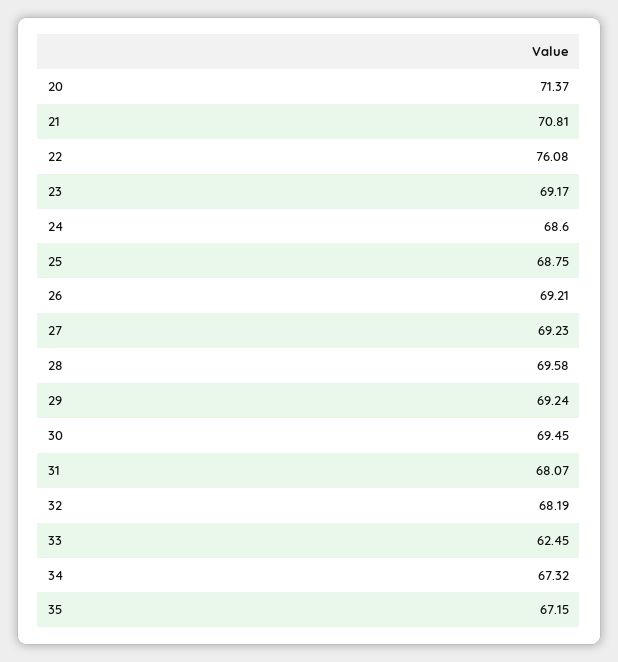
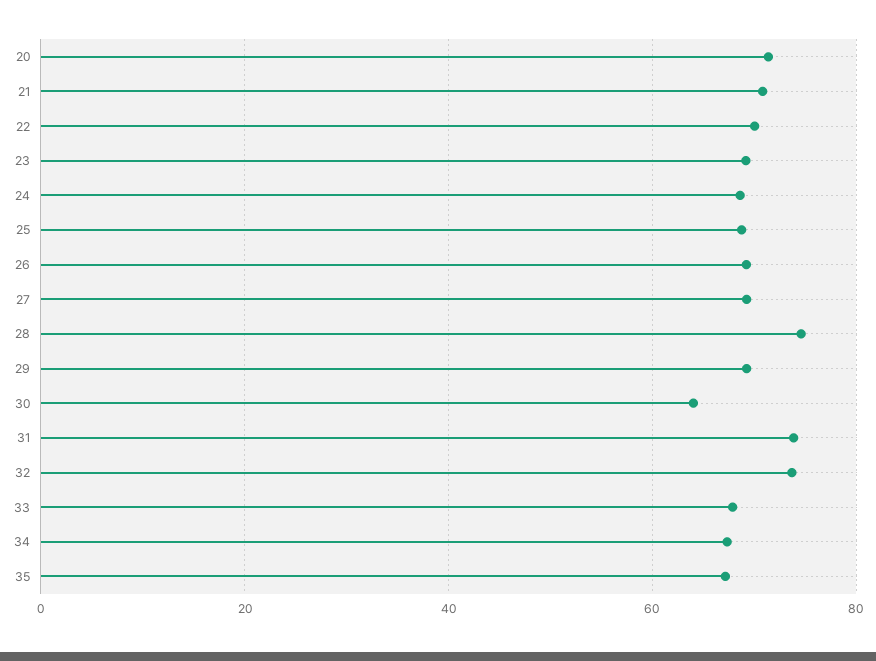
  {
    "20": 71.37,
    "21": 70.81,
-   "22": 76.08,
+   "22": 70,
    "23": 69.17,
    "24": 68.6,
    "25": 68.75,
    "26": 69.21,
    "27": 69.23,
-   "28": 69.58,
+   "28": 74,
    "29": 69.24,
-   "30": 69.45,
+   "30": 64,
-   "31": 68.07,
+   "31": 74,
-   "32": 68.19,
+   "32": 74,
-   "33": 62.45,
+   "33": 68,
    "34": 67.32,
    "35": 67.15
  }

